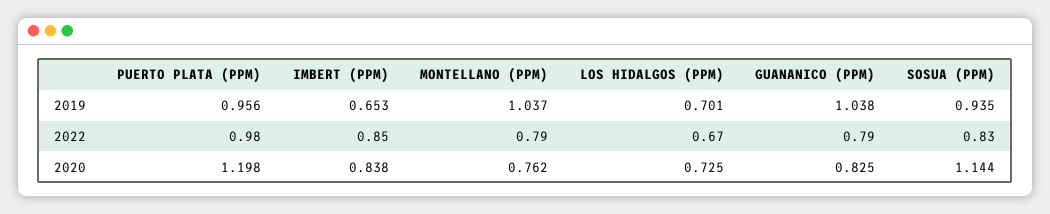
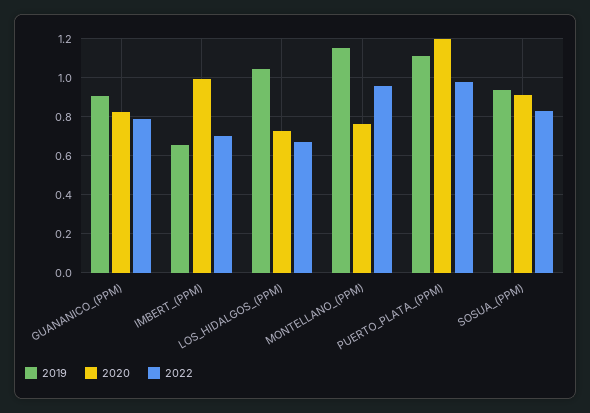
  {
    "2019": {
-     "PUERTO PLATA (PPM)": 0.956,
+     "PUERTO PLATA (PPM)": 1.1,
      "IMBERT (PPM)": 0.653,
-     "MONTELLANO (PPM)": 1.037,
+     "MONTELLANO (PPM)": 1.15,
-     "LOS HIDALGOS (PPM)": 0.701,
+     "LOS HIDALGOS (PPM)": 1.05,
-     "GUANANICO (PPM)": 1.038,
+     "GUANANICO (PPM)": 0.9,
      "SOSUA (PPM)": 0.935
    },
    "2022": {
      "PUERTO PLATA (PPM)": 0.98,
-     "IMBERT (PPM)": 0.85,
+     "IMBERT (PPM)": 0.7,
-     "MONTELLANO (PPM)": 0.79,
+     "MONTELLANO (PPM)": 0.95,
      "LOS HIDALGOS (PPM)": 0.67,
      "GUANANICO (PPM)": 0.79,
      "SOSUA (PPM)": 0.83
    },
    "2020": {
      "PUERTO PLATA (PPM)": 1.198,
-     "IMBERT (PPM)": 0.838,
+     "IMBERT (PPM)": 1,
      "MONTELLANO (PPM)": 0.762,
      "LOS HIDALGOS (PPM)": 0.725,
      "GUANANICO (PPM)": 0.825,
-     "SOSUA (PPM)": 1.144
+     "SOSUA (PPM)": 0.9
    }
  }

